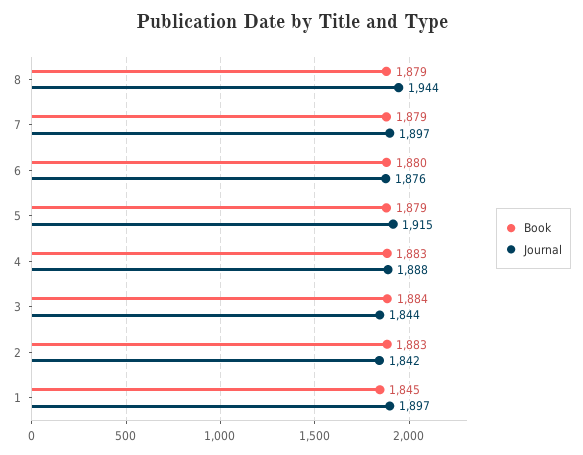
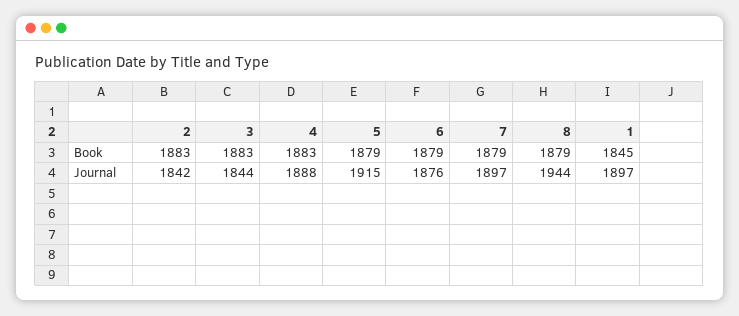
  {
    "Book": {
      "8": 1879,
      "7": 1879,
-     "6": 1880,
+     "6": 1879,
      "5": 1879,
      "4": 1883,
-     "3": 1884,
+     "3": 1883,
      "2": 1883,
      "1": 1845
    },
    "Journal": {
      "8": 1944,
      "7": 1897,
      "6": 1876,
      "5": 1915,
      "4": 1888,
      "3": 1844,
      "2": 1842,
      "1": 1897
    }
  }

